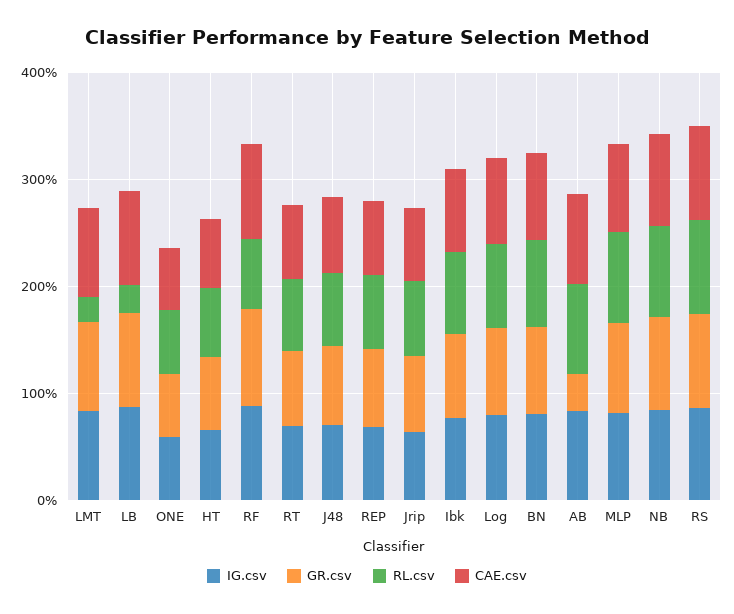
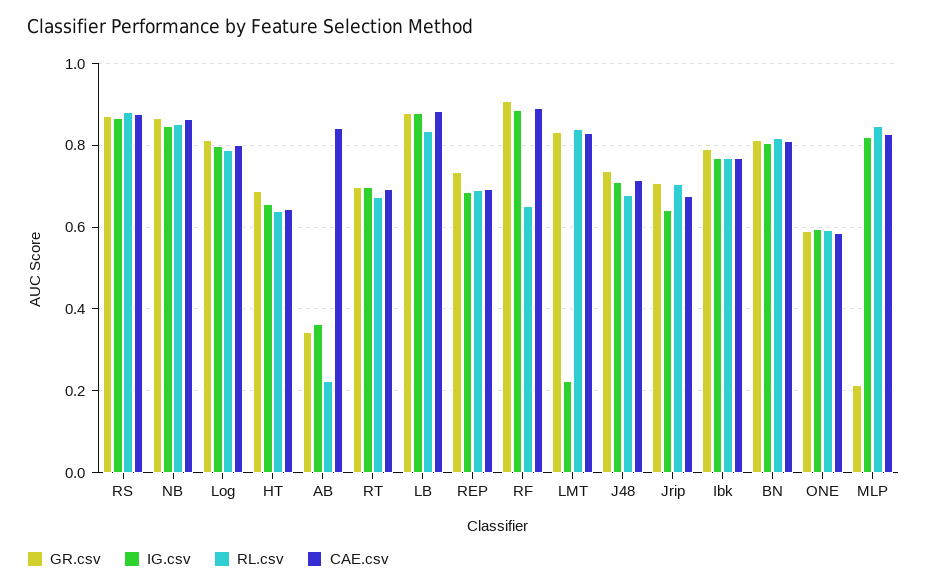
  {
    "IG.csv": {
-     "LMT": 0.8,
+     "LMT": 0.22,
      "LB": 0.88,
      "ONE": 0.6,
      "HT": 0.66,
      "RF": 0.88,
      "RT": 0.7,
      "J48": 0.7,
      "REP": 0.68,
      "Jrip": 0.64,
      "Ibk": 0.76,
      "Log": 0.8,
      "BN": 0.8,
-     "AB": 0.8,
+     "AB": 0.36,
      "MLP": 0.82,
      "NB": 0.84,
      "RS": 0.86
    },
    "GR.csv": {
      "LMT": 0.84,
      "LB": 0.88,
      "ONE": 0.6,
      "HT": 0.68,
      "RF": 0.9,
      "RT": 0.7,
      "J48": 0.74,
      "REP": 0.74,
      "Jrip": 0.7,
      "Ibk": 0.78,
      "Log": 0.82,
      "BN": 0.82,
      "AB": 0.34,
-     "MLP": 0.8,
+     "MLP": 0.22,
      "NB": 0.86,
      "RS": 0.88
    },
    "RL.csv": {
-     "LMT": 0.2,
+     "LMT": 0.84,
-     "LB": 0.2,
+     "LB": 0.84,
      "ONE": 0.6,
      "HT": 0.64,
      "RF": 0.66,
      "RT": 0.68,
      "J48": 0.68,
      "REP": 0.7,
      "Jrip": 0.7,
      "Ibk": 0.76,
      "Log": 0.78,
      "BN": 0.82,
-     "AB": 0.8,
+     "AB": 0.22,
      "MLP": 0.84,
      "NB": 0.86,
      "RS": 0.88
    },
    "CAE.csv": {
      "LMT": 0.82,
      "LB": 0.88,
      "ONE": 0.58,
      "HT": 0.64,
      "RF": 0.9,
      "RT": 0.7,
      "J48": 0.72,
      "REP": 0.7,
      "Jrip": 0.68,
      "Ibk": 0.76,
      "Log": 0.8,
      "BN": 0.82,
      "AB": 0.84,
      "MLP": 0.82,
      "NB": 0.86,
      "RS": 0.88
    }
  }

